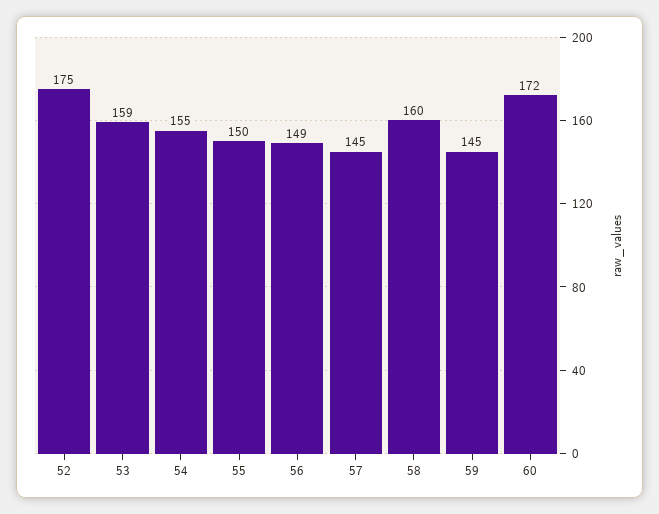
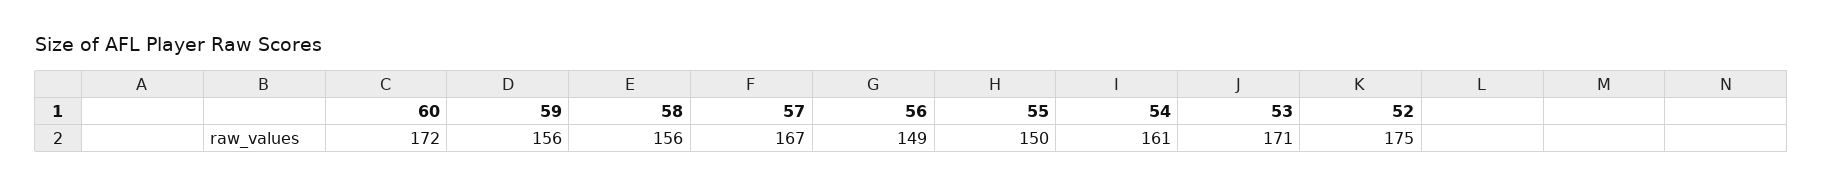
  {
    "52": 175,
-   "53": 159,
+   "53": 171,
-   "54": 155,
+   "54": 161,
    "55": 150,
    "56": 149,
-   "57": 145,
+   "57": 167,
-   "58": 160,
+   "58": 156,
-   "59": 145,
+   "59": 156,
    "60": 172
  }

